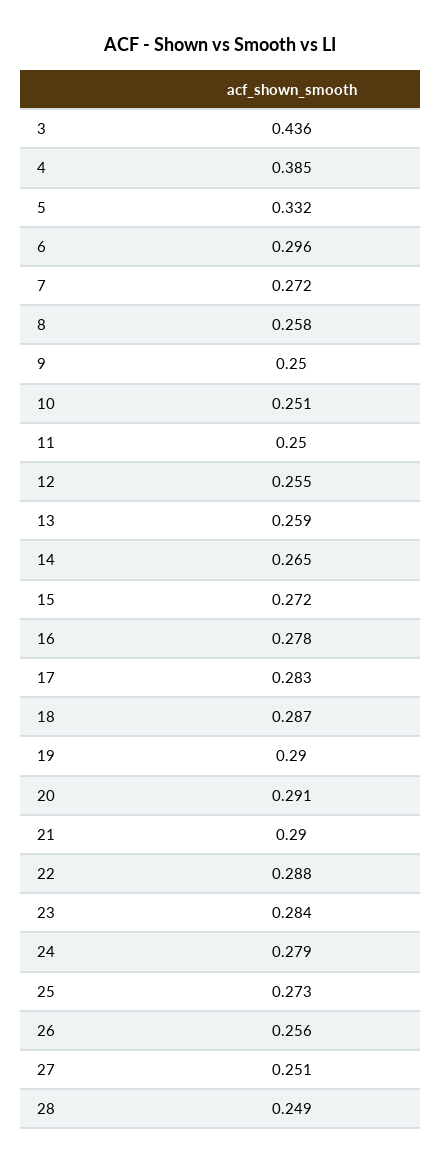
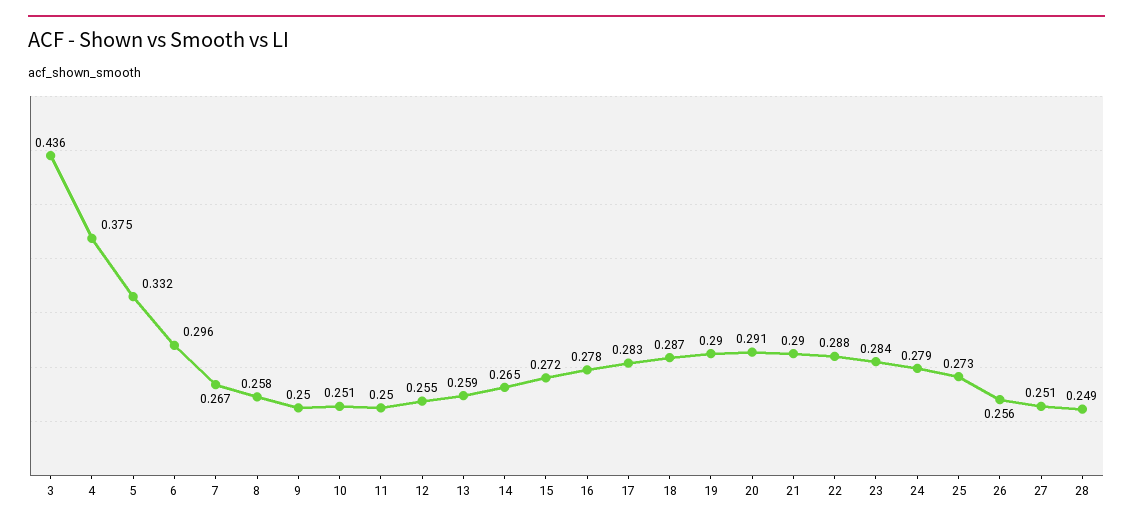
  {
    "3": 0.436,
-   "4": 0.385,
+   "4": 0.375,
    "5": 0.332,
    "6": 0.296,
-   "7": 0.272,
+   "7": 0.267,
    "8": 0.258,
    "9": 0.25,
    "10": 0.251,
    "11": 0.25,
    "12": 0.255,
    "13": 0.259,
    "14": 0.265,
    "15": 0.272,
    "16": 0.278,
    "17": 0.283,
    "18": 0.287,
    "19": 0.29,
    "20": 0.291,
    "21": 0.29,
    "22": 0.288,
    "23": 0.284,
    "24": 0.279,
    "25": 0.273,
    "26": 0.256,
    "27": 0.251,
    "28": 0.249
  }

